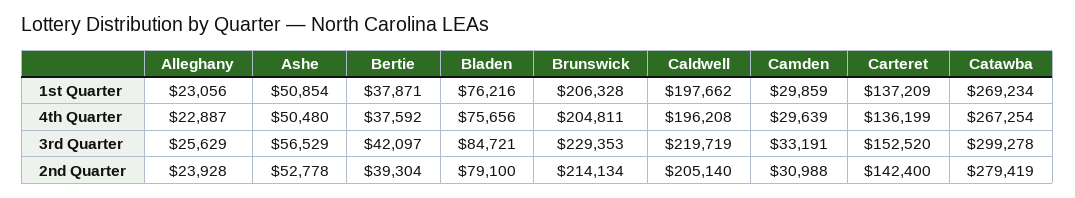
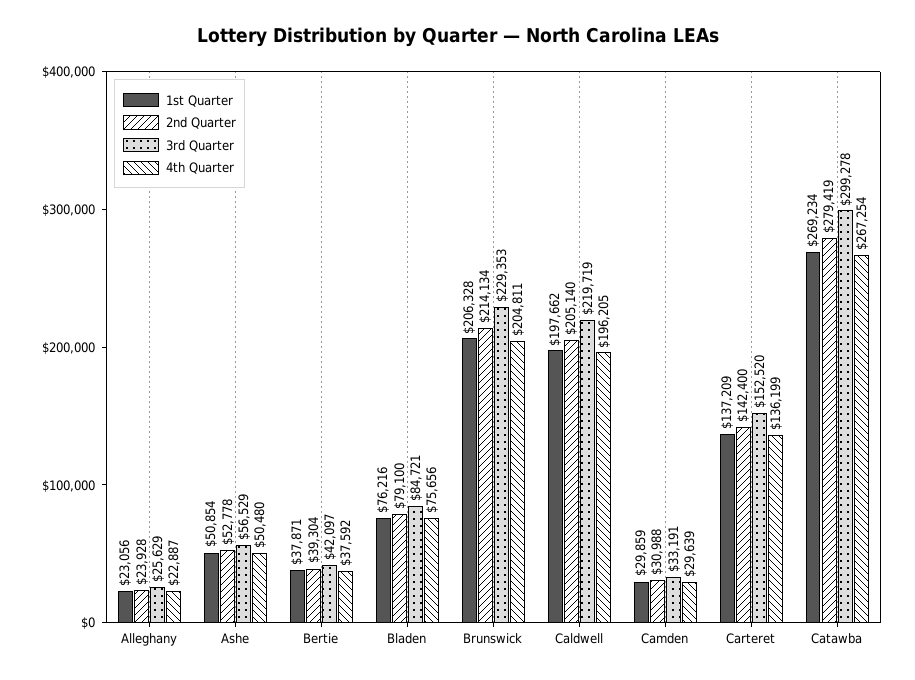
  {
    "1st Quarter": {
      "Alleghany": 23056,
      "Ashe": 50854,
      "Bertie": 37871,
      "Bladen": 76216,
      "Brunswick": 206328,
      "Caldwell": 197662,
      "Camden": 29859,
      "Carteret": 137209,
      "Catawba": 269234
    },
    "4th Quarter": {
      "Alleghany": 22887,
      "Ashe": 50480,
      "Bertie": 37592,
      "Bladen": 75656,
      "Brunswick": 204811,
-     "Caldwell": 196208,
+     "Caldwell": 196205,
      "Camden": 29639,
      "Carteret": 136199,
      "Catawba": 267254
    },
    "3rd Quarter": {
      "Alleghany": 25629,
      "Ashe": 56529,
      "Bertie": 42097,
      "Bladen": 84721,
      "Brunswick": 229353,
      "Caldwell": 219719,
      "Camden": 33191,
      "Carteret": 152520,
      "Catawba": 299278
    },
    "2nd Quarter": {
      "Alleghany": 23928,
      "Ashe": 52778,
      "Bertie": 39304,
      "Bladen": 79100,
      "Brunswick": 214134,
      "Caldwell": 205140,
      "Camden": 30988,
      "Carteret": 142400,
      "Catawba": 279419
    }
  }

